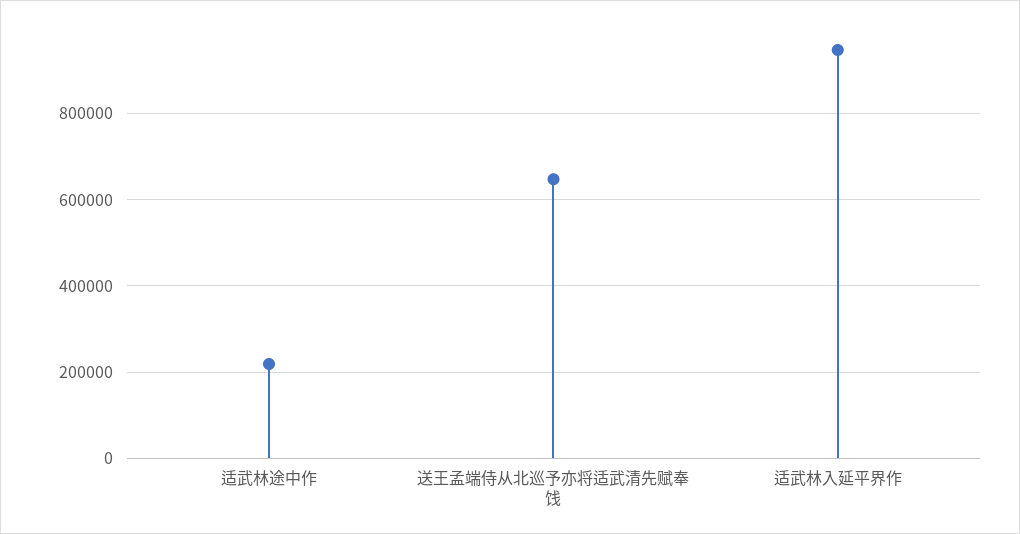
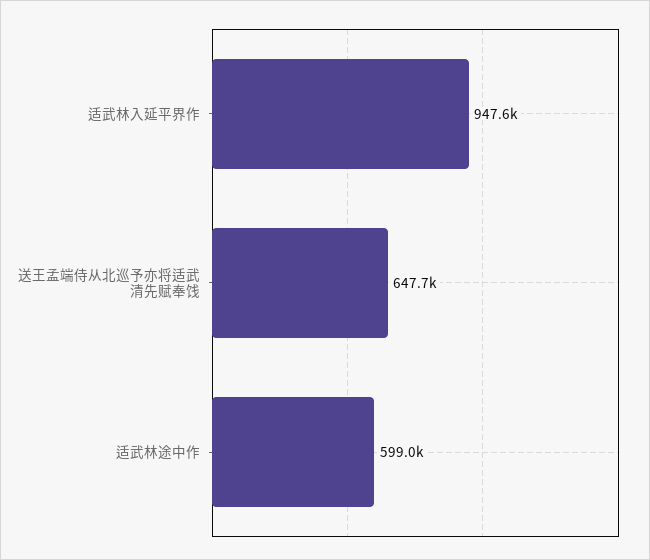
  {
-   "适武林途中作": 220000,
+   "适武林途中作": 599000,
    "送王孟端侍从北巡予亦将适武清先赋奉饯": 647700,
    "适武林入延平界作": 947600
  }

